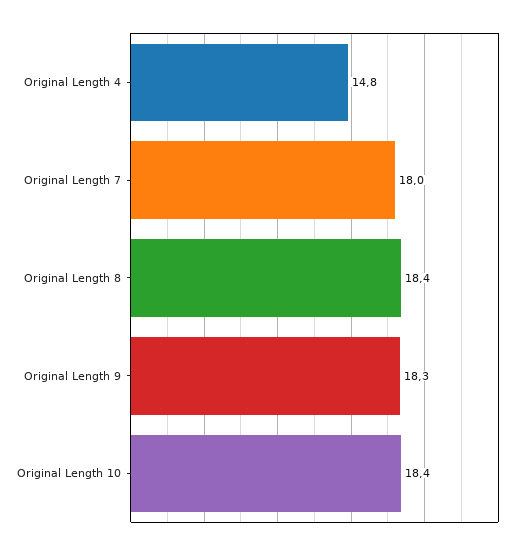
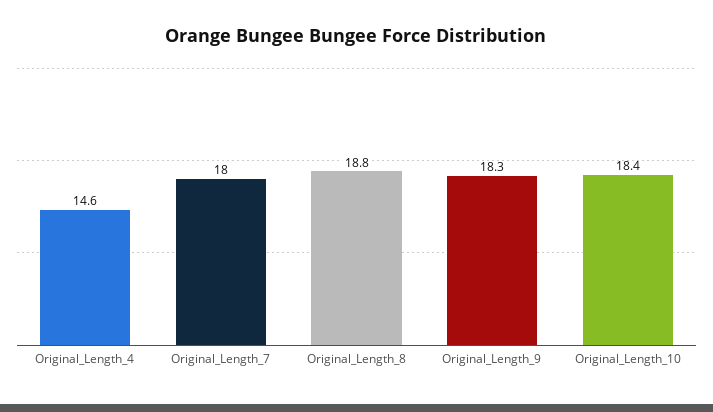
  {
-   "Original Length 4": 14.8,
+   "Original Length 4": 14.6,
    "Original Length 7": 18,
-   "Original Length 8": 18.4,
+   "Original Length 8": 18.8,
    "Original Length 9": 18.3,
    "Original Length 10": 18.4
  }

